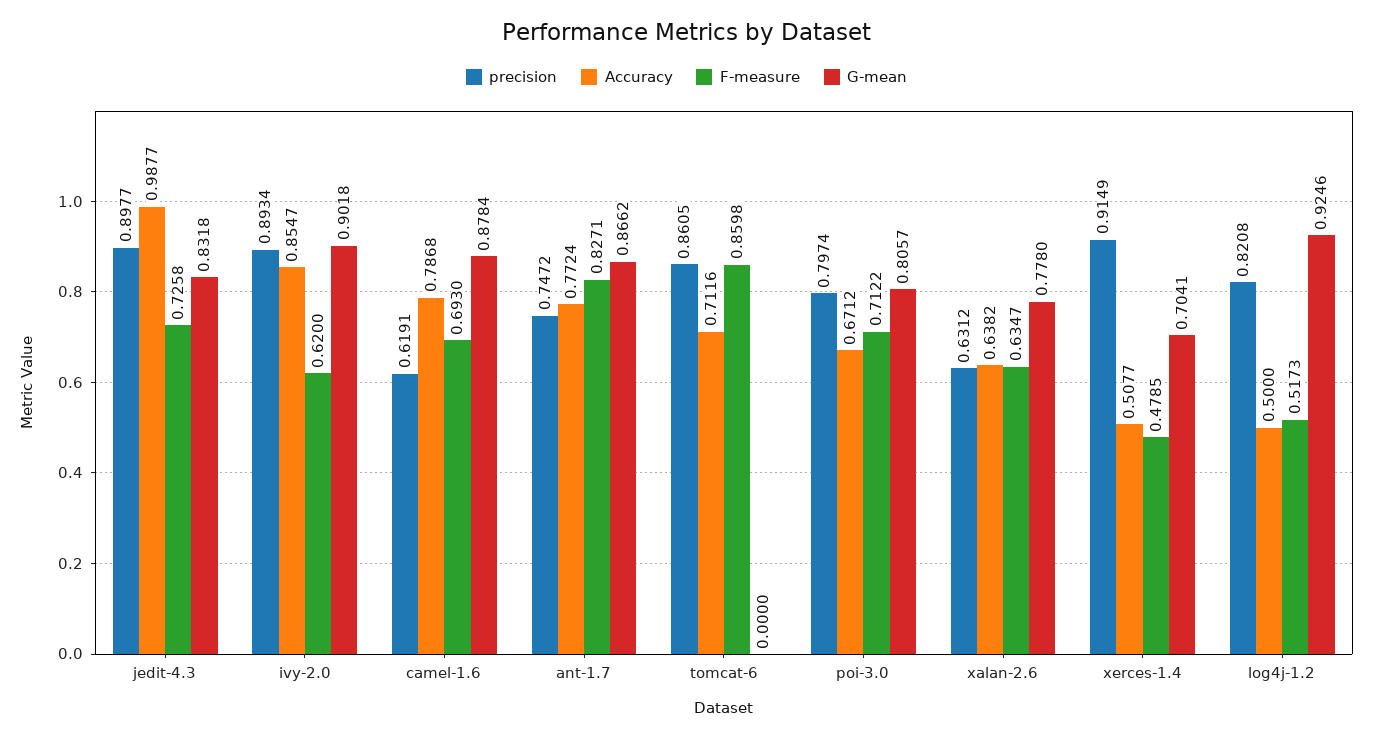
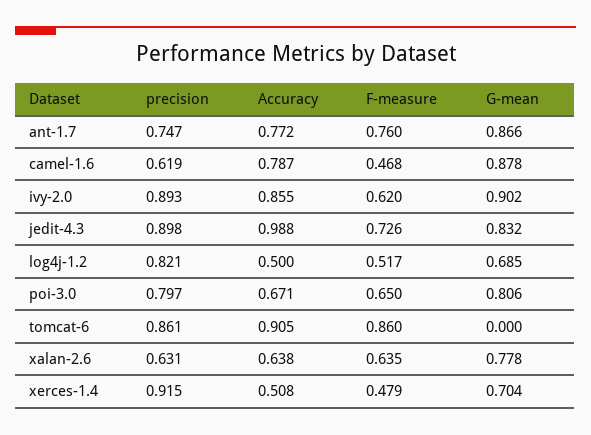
  {
    "precision": {
      "jedit-4.3": 0.8977,
      "ivy-2.0": 0.8934,
      "camel-1.6": 0.6191,
      "ant-1.7": 0.7472,
      "tomcat-6": 0.8605,
      "poi-3.0": 0.7974,
      "xalan-2.6": 0.6312,
      "xerces-1.4": 0.9149,
      "log4j-1.2": 0.8208
    },
    "Accuracy": {
      "jedit-4.3": 0.9877,
      "ivy-2.0": 0.8547,
      "camel-1.6": 0.7868,
      "ant-1.7": 0.7724,
-     "tomcat-6": 0.7116,
+     "tomcat-6": 0.905,
      "poi-3.0": 0.6712,
      "xalan-2.6": 0.6382,
      "xerces-1.4": 0.5077,
      "log4j-1.2": 0.5
    },
    "F-measure": {
      "jedit-4.3": 0.7258,
      "ivy-2.0": 0.62,
-     "camel-1.6": 0.693,
+     "camel-1.6": 0.468,
-     "ant-1.7": 0.8271,
+     "ant-1.7": 0.76,
      "tomcat-6": 0.8598,
-     "poi-3.0": 0.7122,
+     "poi-3.0": 0.65,
      "xalan-2.6": 0.6347,
      "xerces-1.4": 0.4785,
      "log4j-1.2": 0.5173
    },
    "G-mean": {
      "jedit-4.3": 0.8318,
      "ivy-2.0": 0.9018,
      "camel-1.6": 0.8784,
      "ant-1.7": 0.8662,
      "tomcat-6": 0,
      "poi-3.0": 0.8057,
      "xalan-2.6": 0.778,
      "xerces-1.4": 0.7041,
-     "log4j-1.2": 0.9246
+     "log4j-1.2": 0.685
    }
  }

